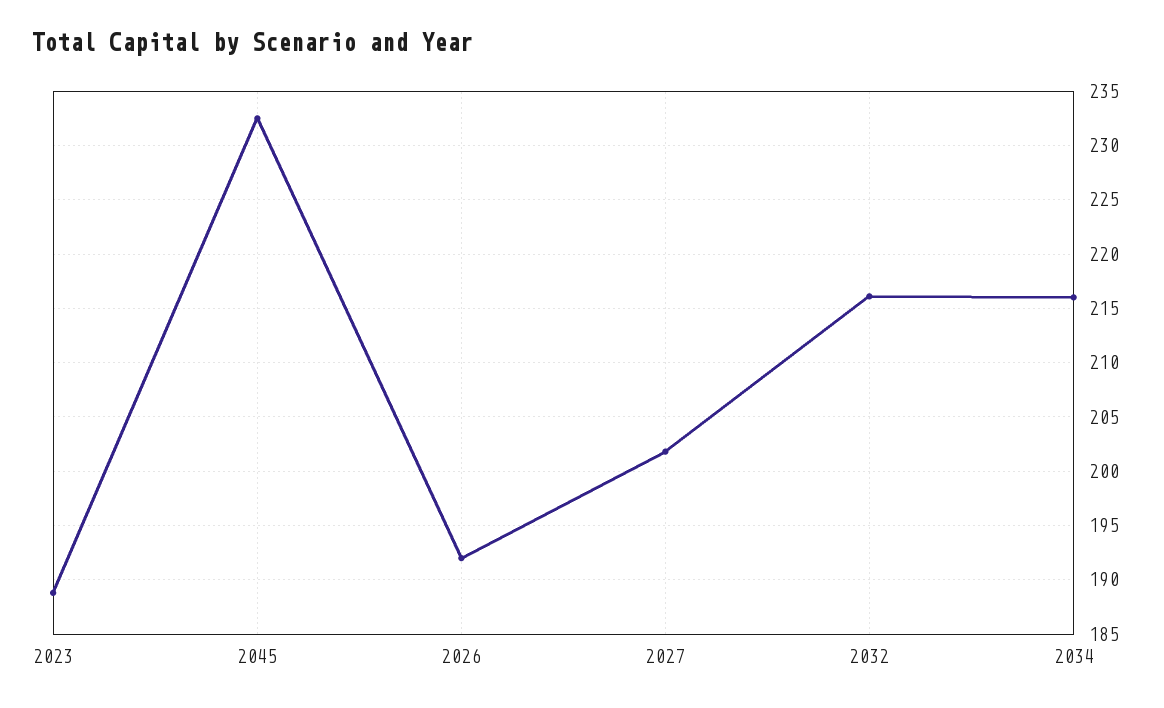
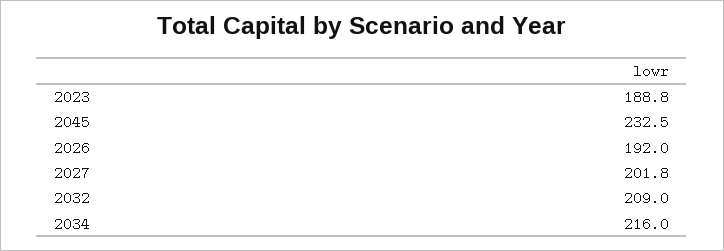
  {
    "2023": 188.8,
    "2045": 232.5,
    "2026": 192,
    "2027": 201.8,
-   "2032": 216,
+   "2032": 209,
    "2034": 216
  }

